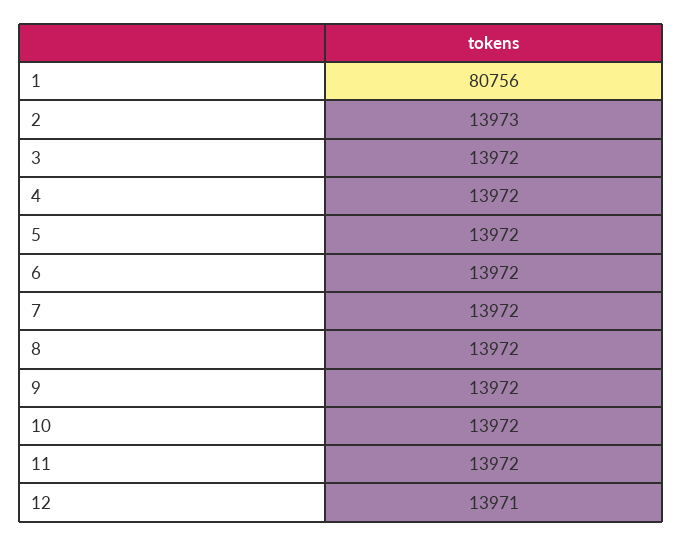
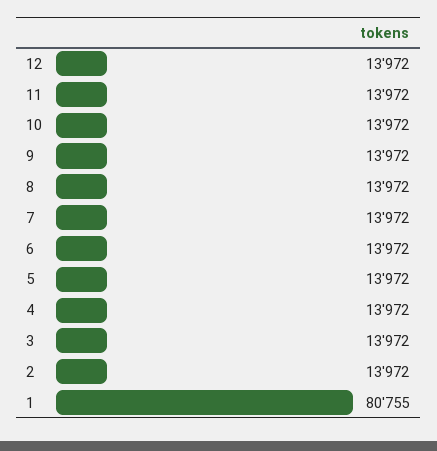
  {
-   "1": 80756,
+   "1": 80755,
-   "2": 13973,
+   "2": 13972,
    "3": 13972,
    "4": 13972,
    "5": 13972,
    "6": 13972,
    "7": 13972,
    "8": 13972,
    "9": 13972,
    "10": 13972,
    "11": 13972,
-   "12": 13971
+   "12": 13972
  }

